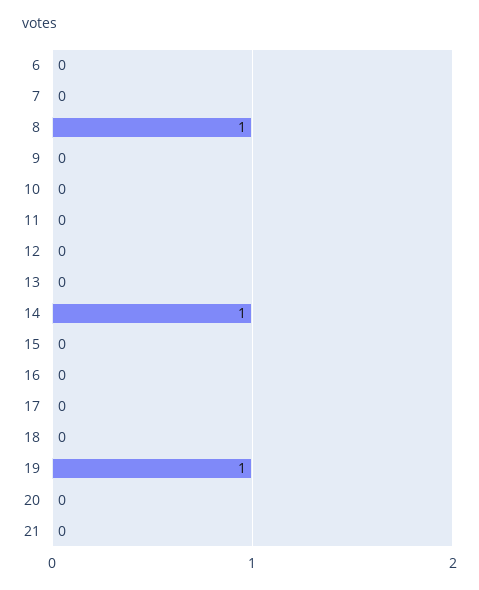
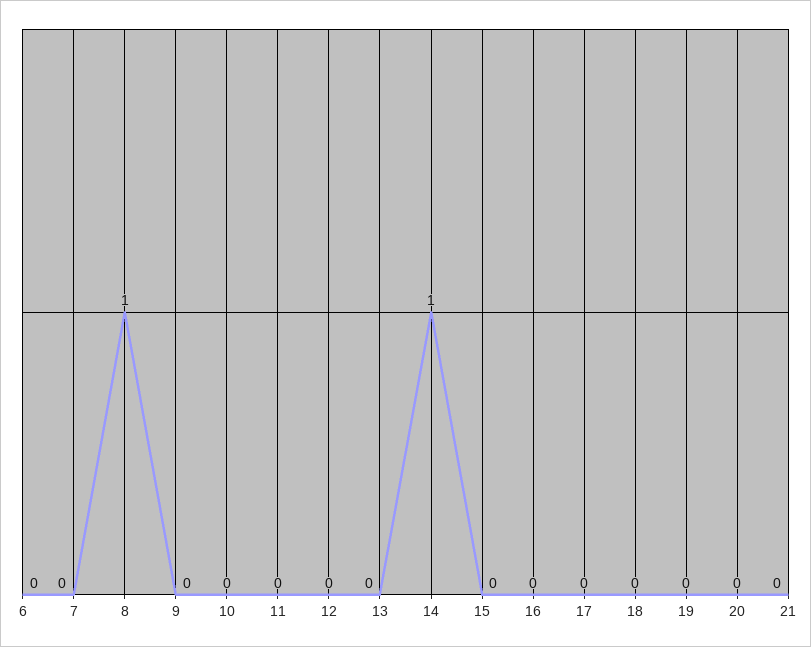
  {
    "6": 0,
    "7": 0,
    "8": 1,
    "9": 0,
    "10": 0,
    "11": 0,
    "12": 0,
    "13": 0,
    "14": 1,
    "15": 0,
    "16": 0,
    "17": 0,
    "18": 0,
-   "19": 1,
+   "19": 0,
    "20": 0,
    "21": 0
  }

